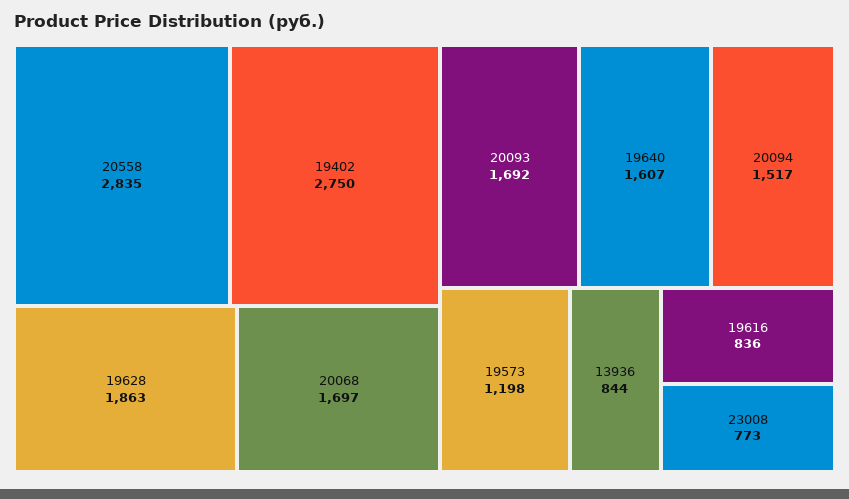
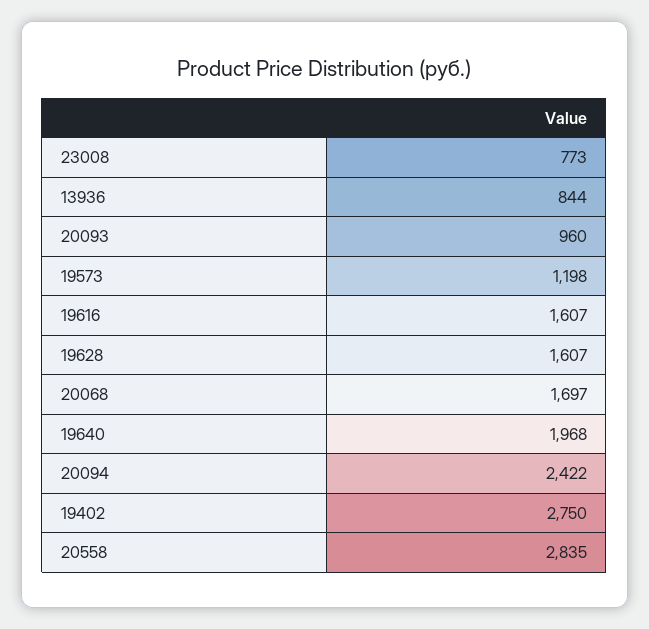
  {
    "20558": 2835,
    "19402": 2750,
-   "19628": 1863,
+   "19628": 1607,
    "20068": 1697,
-   "20093": 1692,
+   "20093": 960,
-   "19640": 1607,
+   "19640": 1968,
-   "20094": 1517,
+   "20094": 2422,
    "19573": 1198,
    "13936": 844,
-   "19616": 836,
+   "19616": 1607,
    "23008": 773
  }

